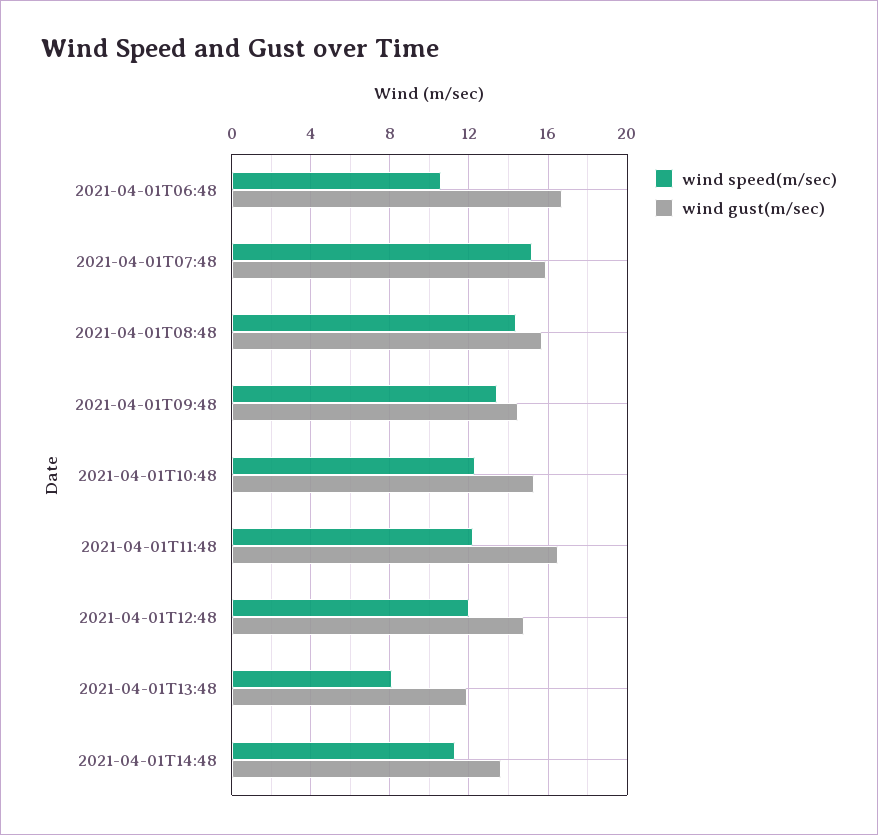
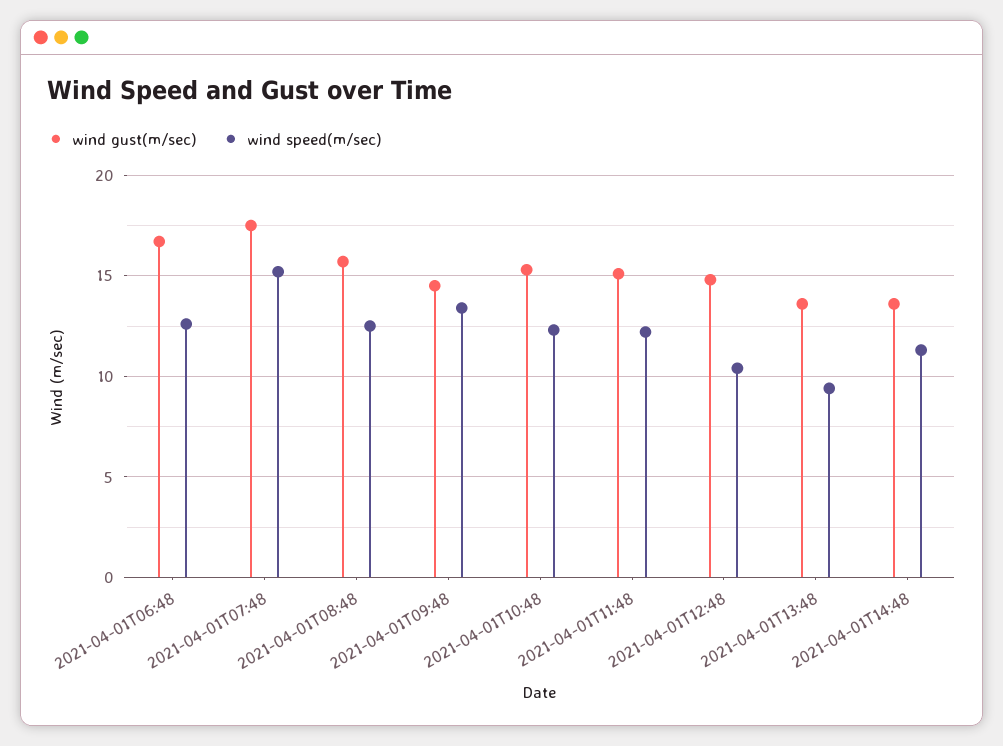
  {
    "wind speed(m/sec)": {
-     "2021-04-01T06:48": 10.5,
+     "2021-04-01T06:48": 12.5,
      "2021-04-01T07:48": 15,
-     "2021-04-01T08:48": 14.5,
+     "2021-04-01T08:48": 12.5,
      "2021-04-01T09:48": 13.5,
      "2021-04-01T10:48": 12.5,
      "2021-04-01T11:48": 12,
-     "2021-04-01T12:48": 12,
+     "2021-04-01T12:48": 10.5,
-     "2021-04-01T13:48": 8,
+     "2021-04-01T13:48": 9.5,
      "2021-04-01T14:48": 11.5
    },
    "wind gust(m/sec)": {
      "2021-04-01T06:48": 16.5,
-     "2021-04-01T07:48": 16,
+     "2021-04-01T07:48": 17.5,
      "2021-04-01T08:48": 15.5,
      "2021-04-01T09:48": 14.5,
      "2021-04-01T10:48": 15.5,
-     "2021-04-01T11:48": 16.5,
+     "2021-04-01T11:48": 15,
      "2021-04-01T12:48": 15,
-     "2021-04-01T13:48": 12,
+     "2021-04-01T13:48": 13.5,
      "2021-04-01T14:48": 13.5
    }
  }

